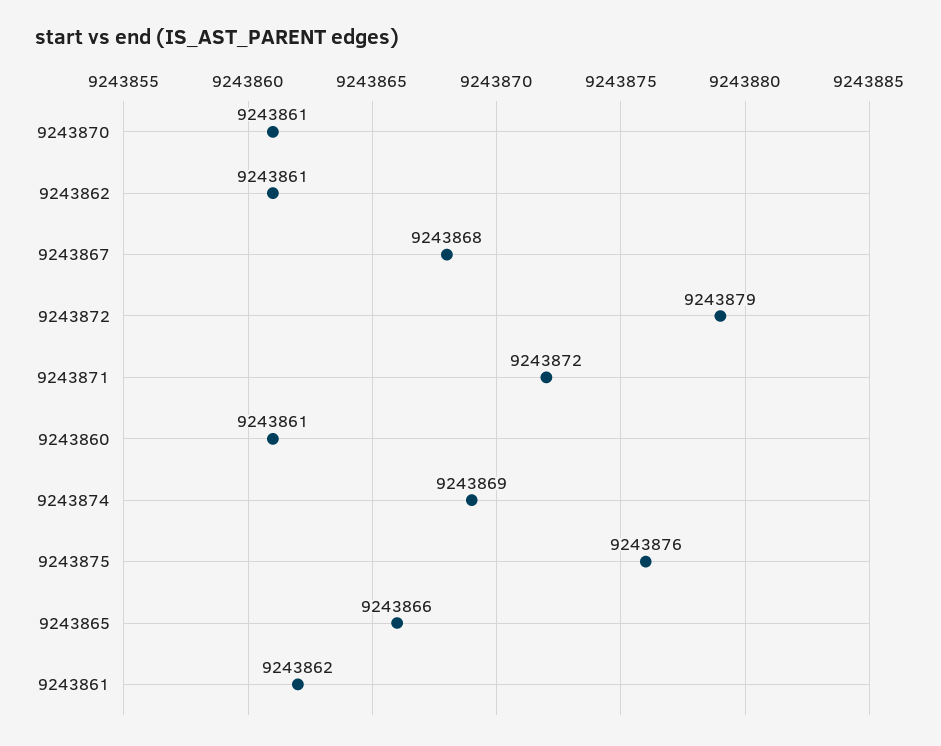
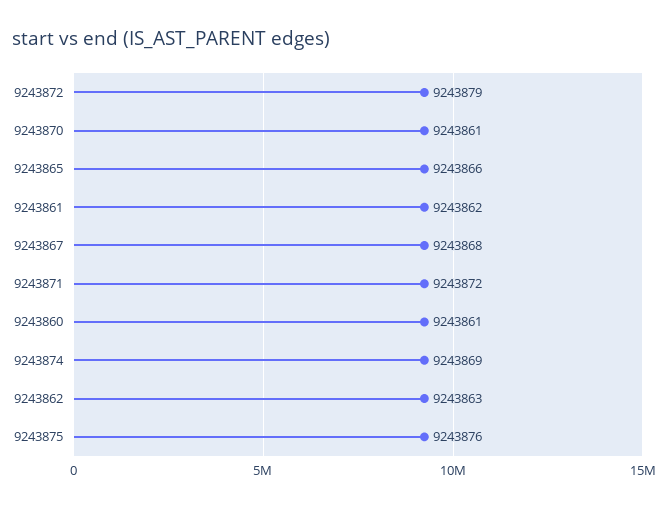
  {
    "9243870": 9243861,
-   "9243862": 9243861,
+   "9243862": 9243863,
    "9243867": 9243868,
    "9243872": 9243879,
    "9243871": 9243872,
    "9243860": 9243861,
    "9243874": 9243869,
    "9243875": 9243876,
    "9243865": 9243866,
    "9243861": 9243862
  }

